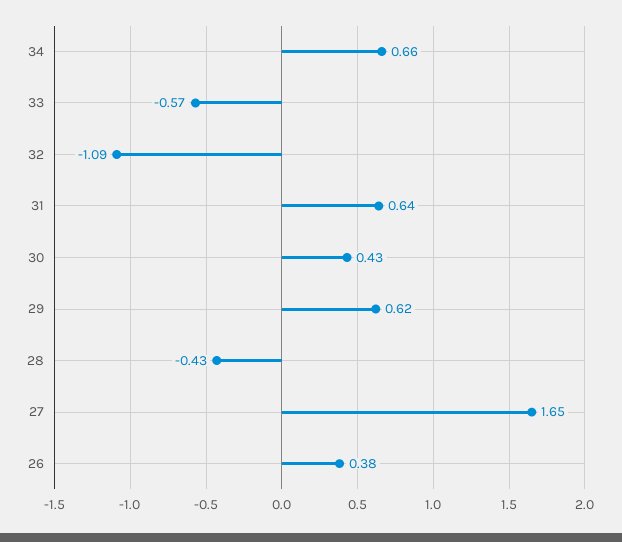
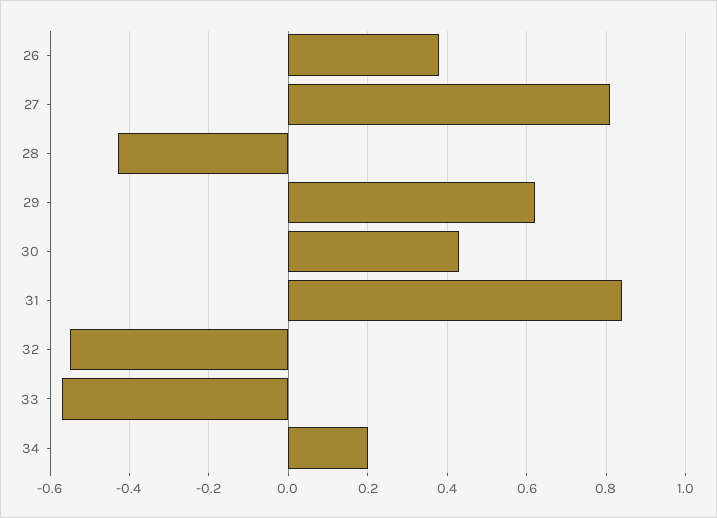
  {
-   "34": 0.66,
+   "34": 0.2,
    "33": -0.57,
-   "32": -1.09,
+   "32": -0.55,
-   "31": 0.64,
+   "31": 0.85,
    "30": 0.43,
    "29": 0.62,
    "28": -0.43,
-   "27": 1.65,
+   "27": 0.8,
    "26": 0.38
  }

